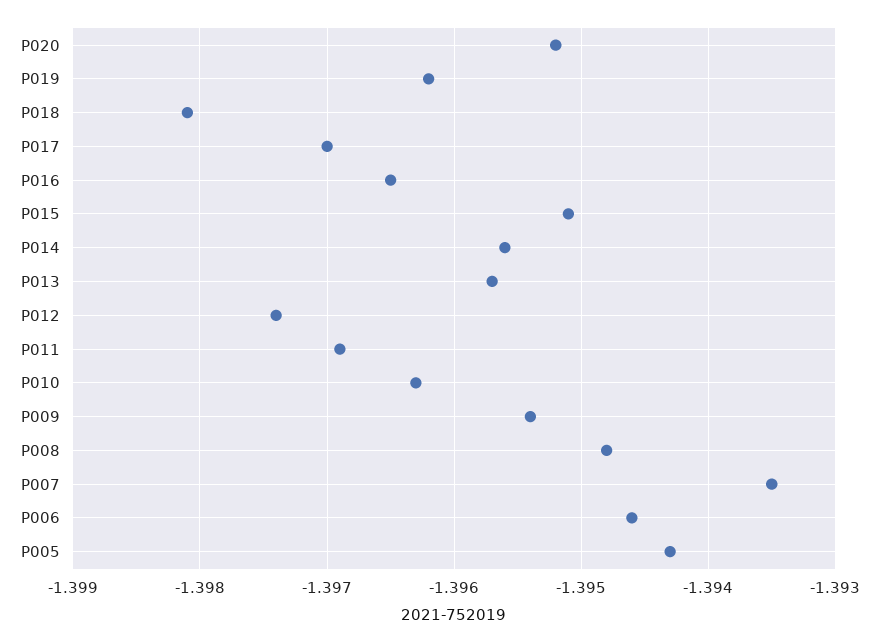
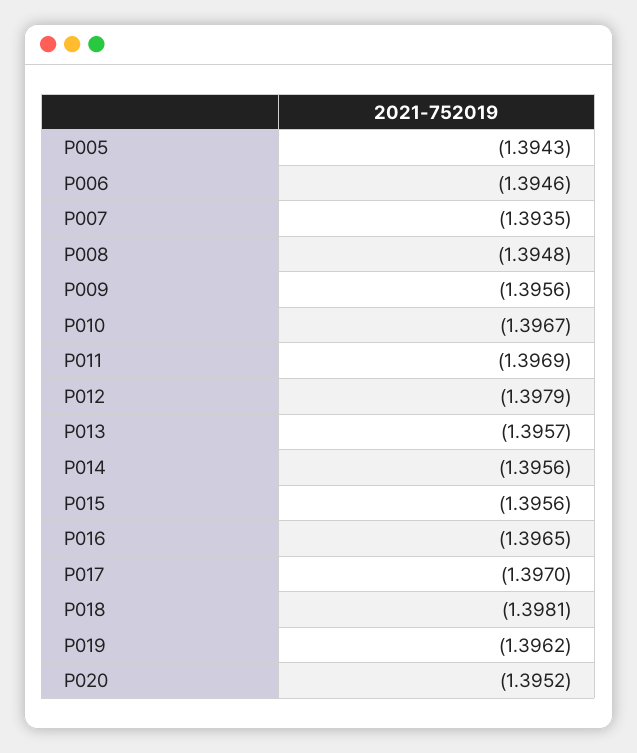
  {
    "P020": -1.3952,
    "P019": -1.3962,
    "P018": -1.3981,
    "P017": -1.397,
    "P016": -1.3965,
-   "P015": -1.3951,
+   "P015": -1.3956,
    "P014": -1.3956,
    "P013": -1.3957,
-   "P012": -1.3974,
+   "P012": -1.3979,
    "P011": -1.3969,
-   "P010": -1.3963,
+   "P010": -1.3967,
-   "P009": -1.3954,
+   "P009": -1.3956,
    "P008": -1.3948,
    "P007": -1.3935,
    "P006": -1.3946,
    "P005": -1.3943
  }

